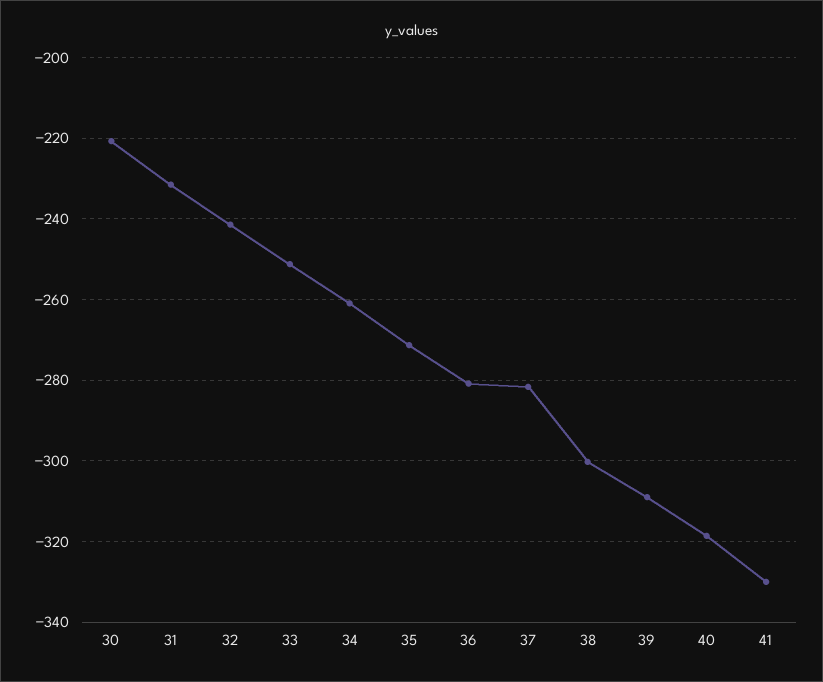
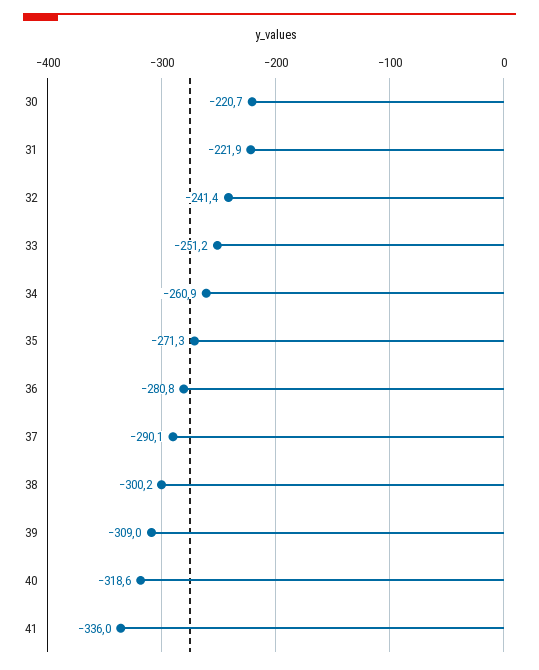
  {
    "30": -220.7,
-   "31": -232,
+   "31": -221.9,
    "32": -241.4,
    "33": -251.2,
    "34": -260.9,
    "35": -271.3,
    "36": -280.8,
-   "37": -282,
+   "37": -290.1,
    "38": -300.2,
    "39": -309,
    "40": -318.6,
-   "41": -330
+   "41": -336
  }

